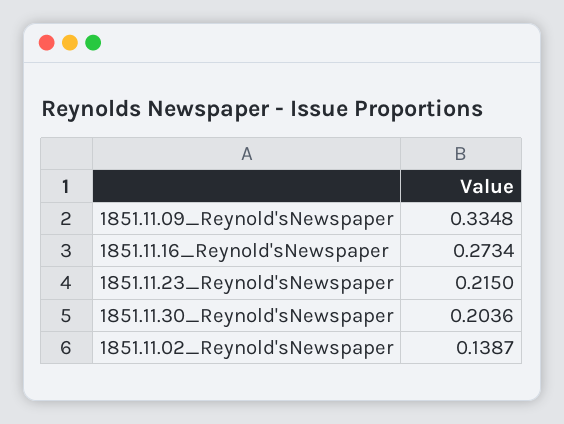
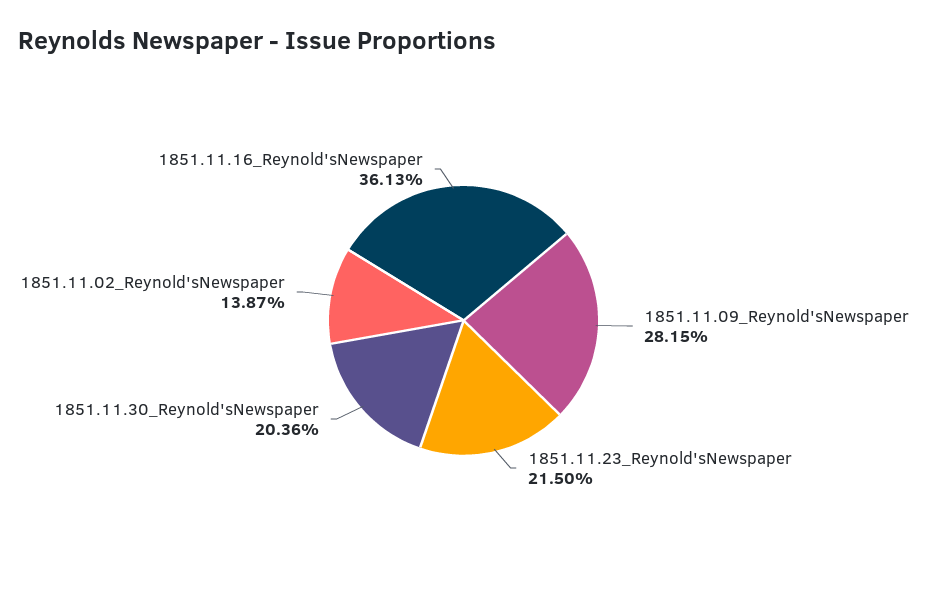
  {
-   "1851.11.09_Reynold'sNewspaper": 0.3348,
+   "1851.11.09_Reynold'sNewspaper": 0.2815,
-   "1851.11.16_Reynold'sNewspaper": 0.2734,
+   "1851.11.16_Reynold'sNewspaper": 0.3613,
    "1851.11.23_Reynold'sNewspaper": 0.215,
    "1851.11.30_Reynold'sNewspaper": 0.2036,
    "1851.11.02_Reynold'sNewspaper": 0.1387
  }

